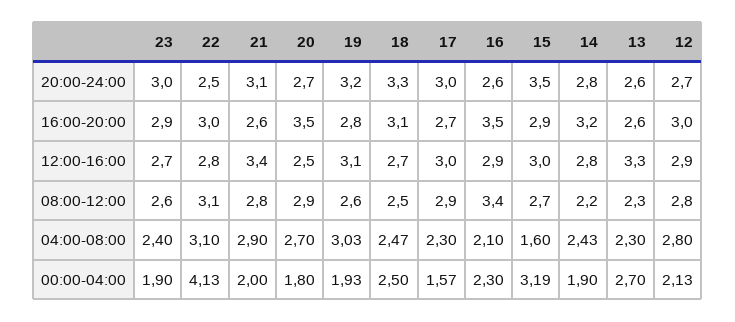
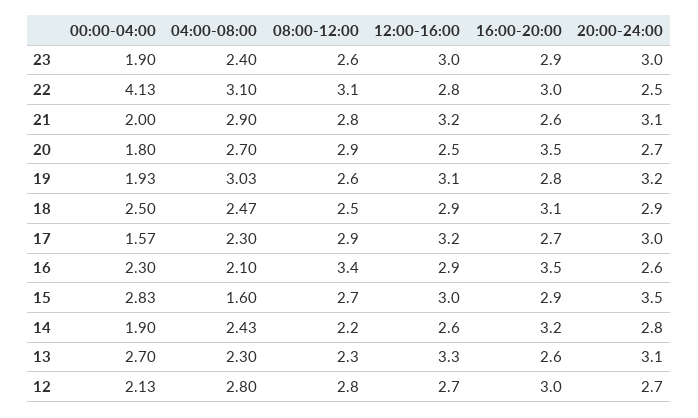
  {
    "23": {
      "20:00-24:00": 3,
      "16:00-20:00": 2.9,
-     "12:00-16:00": 2.7,
+     "12:00-16:00": 3,
      "08:00-12:00": 2.6,
      "04:00-08:00": 2.4,
      "00:00-04:00": 1.9
    },
    "22": {
      "20:00-24:00": 2.5,
      "16:00-20:00": 3,
      "12:00-16:00": 2.8,
      "08:00-12:00": 3.1,
      "04:00-08:00": 3.1,
      "00:00-04:00": 4.13
    },
    "21": {
      "20:00-24:00": 3.1,
      "16:00-20:00": 2.6,
-     "12:00-16:00": 3.4,
+     "12:00-16:00": 3.2,
      "08:00-12:00": 2.8,
      "04:00-08:00": 2.9,
      "00:00-04:00": 2
    },
    "20": {
      "20:00-24:00": 2.7,
      "16:00-20:00": 3.5,
      "12:00-16:00": 2.5,
      "08:00-12:00": 2.9,
      "04:00-08:00": 2.7,
      "00:00-04:00": 1.8
    },
    "19": {
      "20:00-24:00": 3.2,
      "16:00-20:00": 2.8,
      "12:00-16:00": 3.1,
      "08:00-12:00": 2.6,
      "04:00-08:00": 3.03,
      "00:00-04:00": 1.93
    },
    "18": {
-     "20:00-24:00": 3.3,
+     "20:00-24:00": 2.9,
      "16:00-20:00": 3.1,
-     "12:00-16:00": 2.7,
+     "12:00-16:00": 2.9,
      "08:00-12:00": 2.5,
      "04:00-08:00": 2.47,
      "00:00-04:00": 2.5
    },
    "17": {
      "20:00-24:00": 3,
      "16:00-20:00": 2.7,
-     "12:00-16:00": 3,
+     "12:00-16:00": 3.2,
      "08:00-12:00": 2.9,
      "04:00-08:00": 2.3,
      "00:00-04:00": 1.57
    },
    "16": {
      "20:00-24:00": 2.6,
      "16:00-20:00": 3.5,
      "12:00-16:00": 2.9,
      "08:00-12:00": 3.4,
      "04:00-08:00": 2.1,
      "00:00-04:00": 2.3
    },
    "15": {
      "20:00-24:00": 3.5,
      "16:00-20:00": 2.9,
      "12:00-16:00": 3,
      "08:00-12:00": 2.7,
      "04:00-08:00": 1.6,
-     "00:00-04:00": 3.19
+     "00:00-04:00": 2.83
    },
    "14": {
      "20:00-24:00": 2.8,
      "16:00-20:00": 3.2,
-     "12:00-16:00": 2.8,
+     "12:00-16:00": 2.6,
      "08:00-12:00": 2.2,
      "04:00-08:00": 2.43,
      "00:00-04:00": 1.9
    },
    "13": {
-     "20:00-24:00": 2.6,
+     "20:00-24:00": 3.1,
      "16:00-20:00": 2.6,
      "12:00-16:00": 3.3,
      "08:00-12:00": 2.3,
      "04:00-08:00": 2.3,
      "00:00-04:00": 2.7
    },
    "12": {
      "20:00-24:00": 2.7,
      "16:00-20:00": 3,
-     "12:00-16:00": 2.9,
+     "12:00-16:00": 2.7,
      "08:00-12:00": 2.8,
      "04:00-08:00": 2.8,
      "00:00-04:00": 2.13
    }
  }

